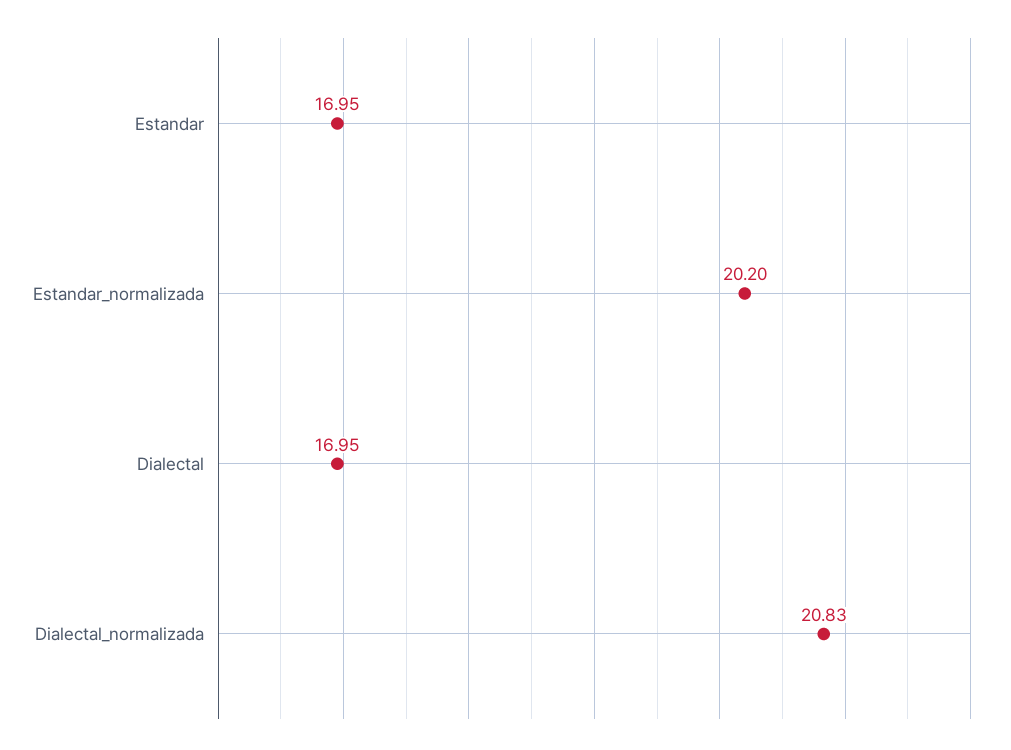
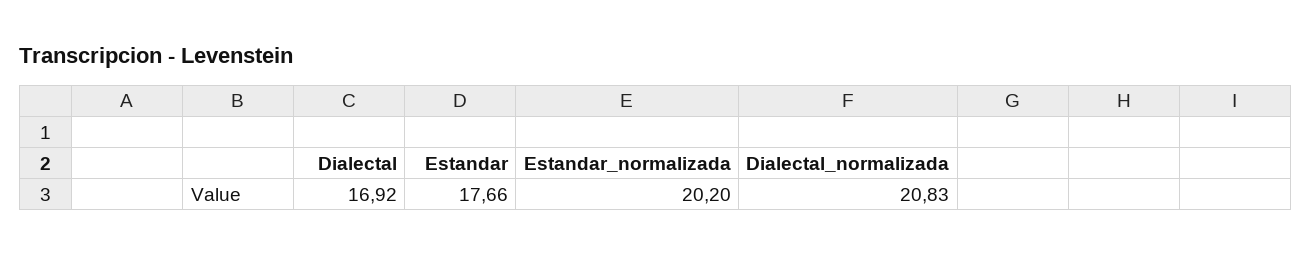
  {
-   "Estandar": 16.95,
+   "Estandar": 17.66,
    "Estandar_normalizada": 20.2,
-   "Dialectal": 16.95,
+   "Dialectal": 16.92,
    "Dialectal_normalizada": 20.83
  }

